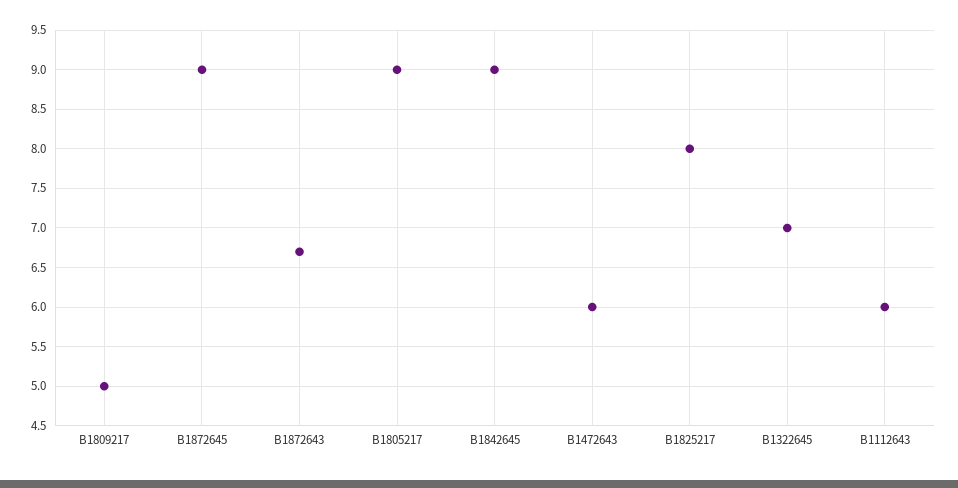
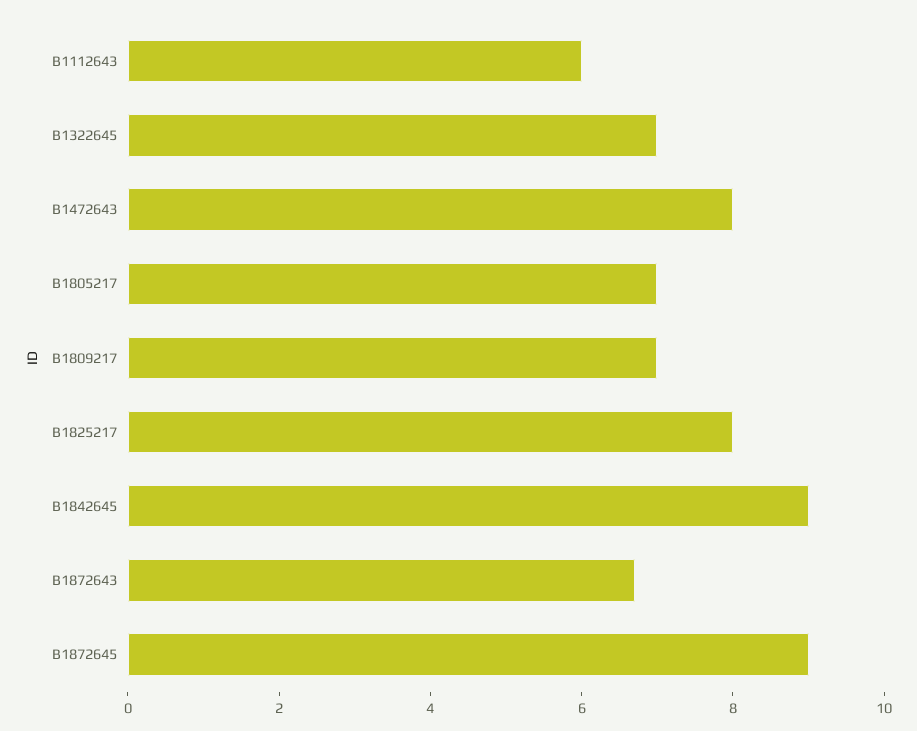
  {
-   "B1809217": 5,
+   "B1809217": 7,
    "B1872645": 9,
    "B1872643": 6.7,
-   "B1805217": 9,
+   "B1805217": 7,
    "B1842645": 9,
-   "B1472643": 6,
+   "B1472643": 8,
    "B1825217": 8,
    "B1322645": 7,
    "B1112643": 6
  }

